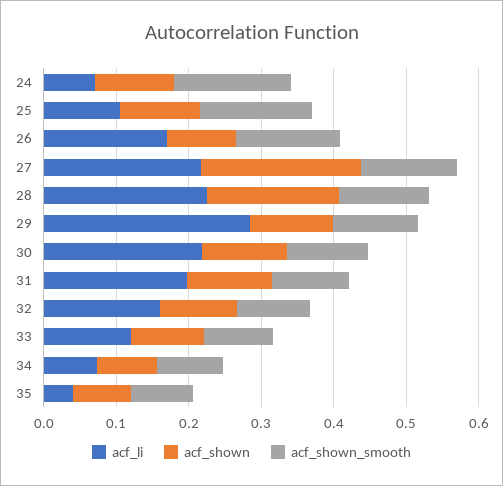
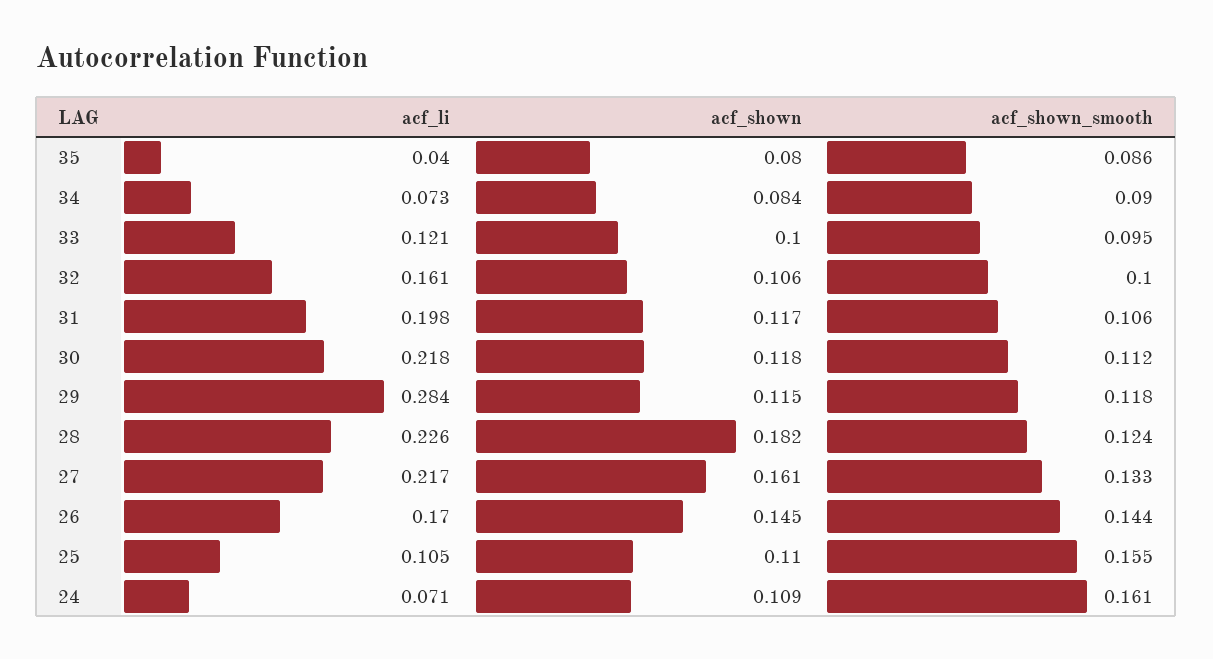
  {
    "acf_li": {
      "24": 0.071,
      "25": 0.105,
      "26": 0.17,
      "27": 0.217,
      "28": 0.226,
      "29": 0.284,
      "30": 0.218,
      "31": 0.198,
      "32": 0.161,
      "33": 0.121,
      "34": 0.073,
      "35": 0.04
    },
    "acf_shown": {
      "24": 0.109,
      "25": 0.11,
-     "26": 0.1,
+     "26": 0.145,
-     "27": 0.22,
+     "27": 0.161,
      "28": 0.182,
      "29": 0.115,
      "30": 0.118,
      "31": 0.117,
      "32": 0.106,
      "33": 0.1,
      "34": 0.084,
      "35": 0.08
    },
    "acf_shown_smooth": {
      "24": 0.161,
      "25": 0.155,
      "26": 0.144,
      "27": 0.133,
      "28": 0.124,
      "29": 0.118,
      "30": 0.112,
      "31": 0.106,
      "32": 0.1,
      "33": 0.095,
      "34": 0.09,
      "35": 0.086
    }
  }

